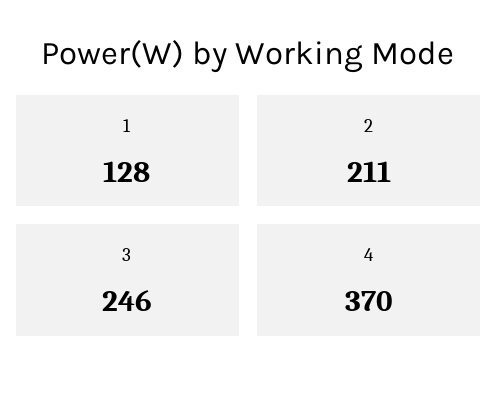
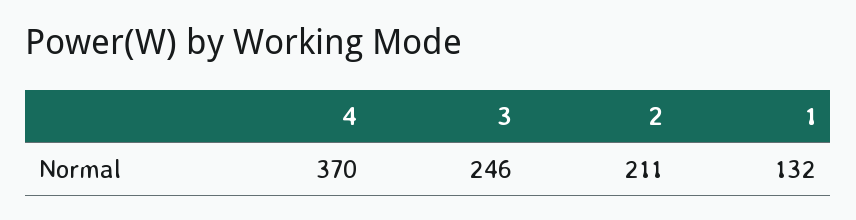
  {
-   "1": 128,
+   "1": 132,
    "2": 211,
    "3": 246,
    "4": 370
  }

